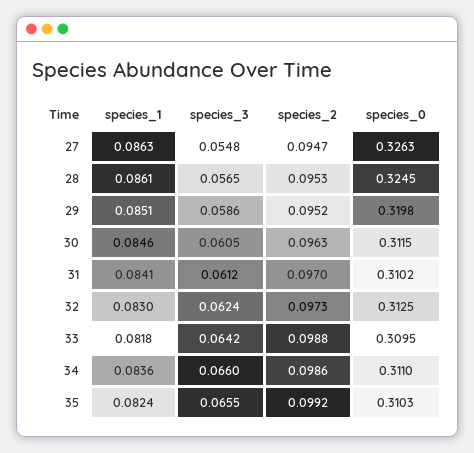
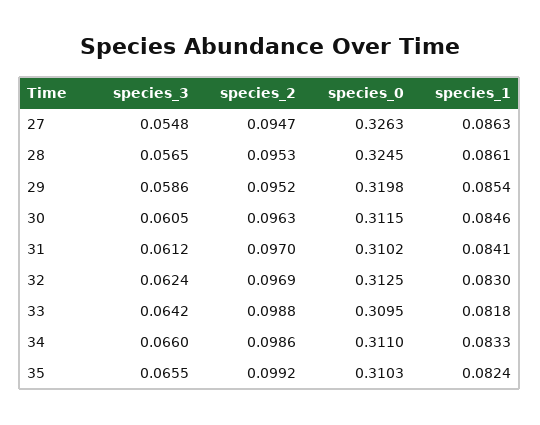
  {
    "species_1": {
      "27": 0.0863,
      "28": 0.0861,
-     "29": 0.0851,
+     "29": 0.0854,
      "30": 0.0846,
      "31": 0.0841,
      "32": 0.083,
      "33": 0.0818,
-     "34": 0.0836,
+     "34": 0.0833,
      "35": 0.0824
    },
    "species_3": {
      "27": 0.0548,
      "28": 0.0565,
      "29": 0.0586,
      "30": 0.0605,
      "31": 0.0612,
      "32": 0.0624,
      "33": 0.0642,
      "34": 0.066,
      "35": 0.0655
    },
    "species_2": {
      "27": 0.0947,
      "28": 0.0953,
      "29": 0.0952,
      "30": 0.0963,
      "31": 0.097,
-     "32": 0.0973,
+     "32": 0.0969,
      "33": 0.0988,
      "34": 0.0986,
      "35": 0.0992
    },
    "species_0": {
      "27": 0.3263,
      "28": 0.3245,
      "29": 0.3198,
      "30": 0.3115,
      "31": 0.3102,
      "32": 0.3125,
      "33": 0.3095,
      "34": 0.311,
      "35": 0.3103
    }
  }

